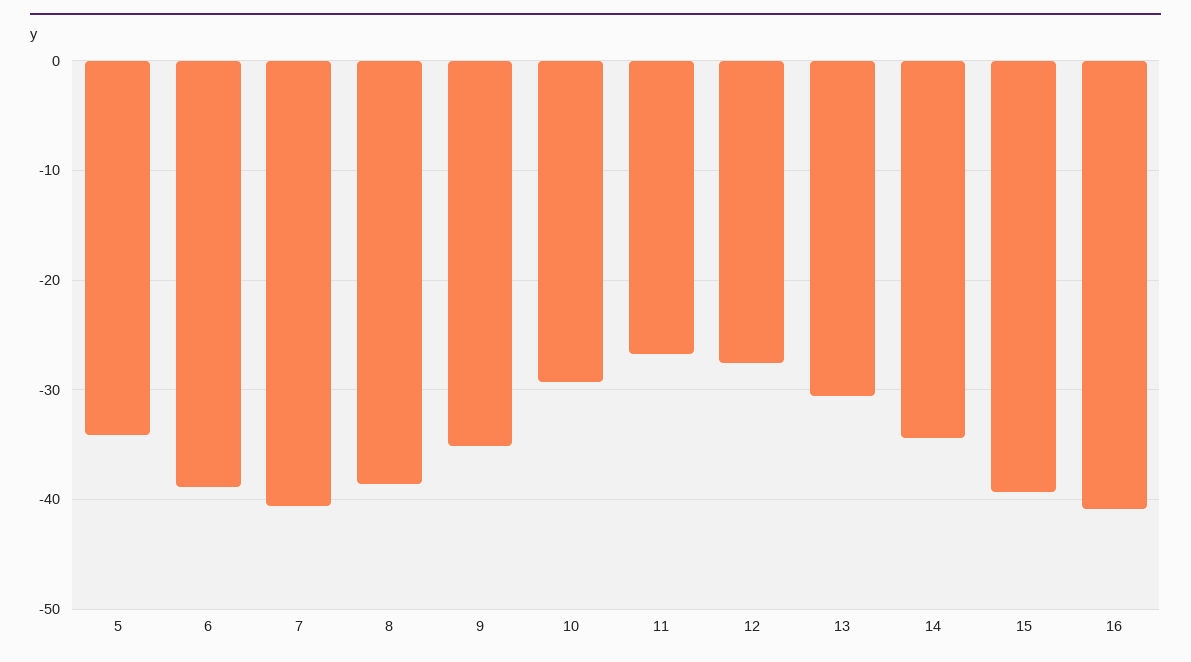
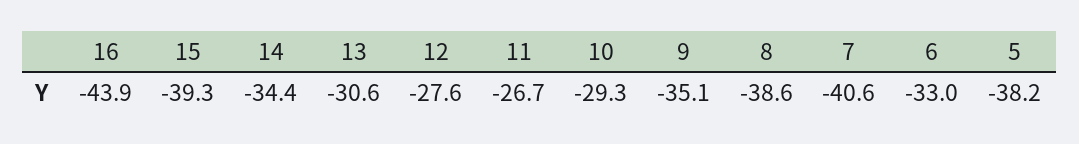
  {
-   "5": -34,
+   "5": -38.2,
-   "6": -39,
+   "6": -33,
    "7": -40.6,
    "8": -38.6,
    "9": -35.1,
    "10": -29.3,
    "11": -26.7,
    "12": -27.6,
    "13": -30.6,
    "14": -34.4,
    "15": -39.3,
-   "16": -41
+   "16": -43.9
  }

